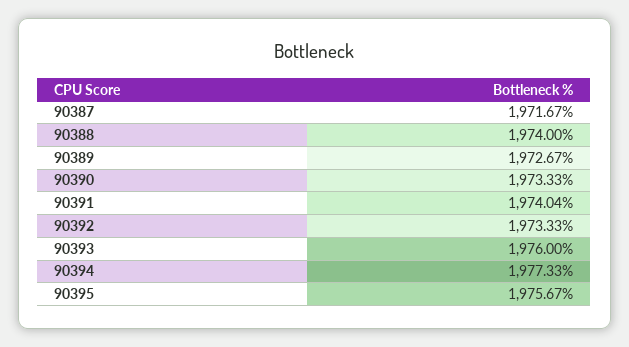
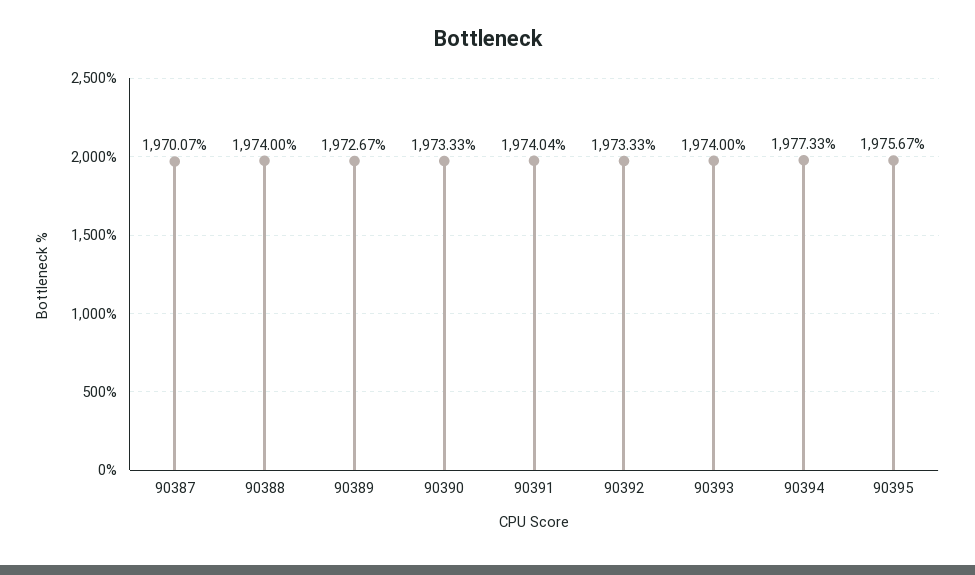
  {
-   "90387": 1971.67,
+   "90387": 1970.07,
    "90388": 1974,
    "90389": 1972.67,
    "90390": 1973.33,
    "90391": 1974.04,
    "90392": 1973.33,
-   "90393": 1976,
+   "90393": 1974,
    "90394": 1977.33,
    "90395": 1975.67
  }

